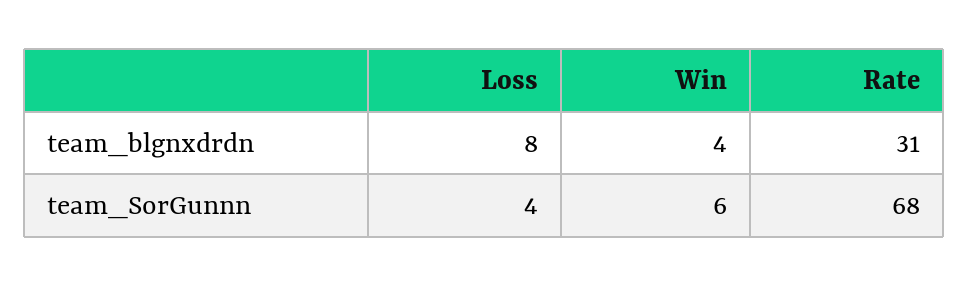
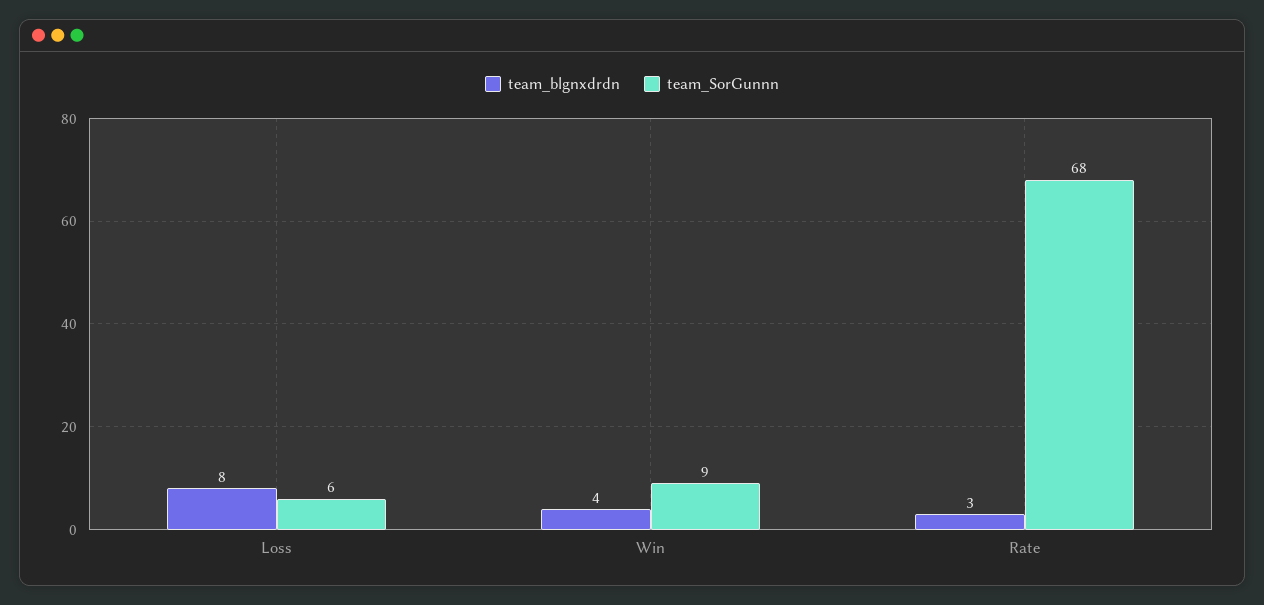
  {
    "team_blgnxdrdn": {
      "Loss": 8,
      "Win": 4,
-     "Rate": 31
+     "Rate": 3
    },
    "team_SorGunnn": {
-     "Loss": 4,
+     "Loss": 6,
-     "Win": 6,
+     "Win": 9,
      "Rate": 68
    }
  }

